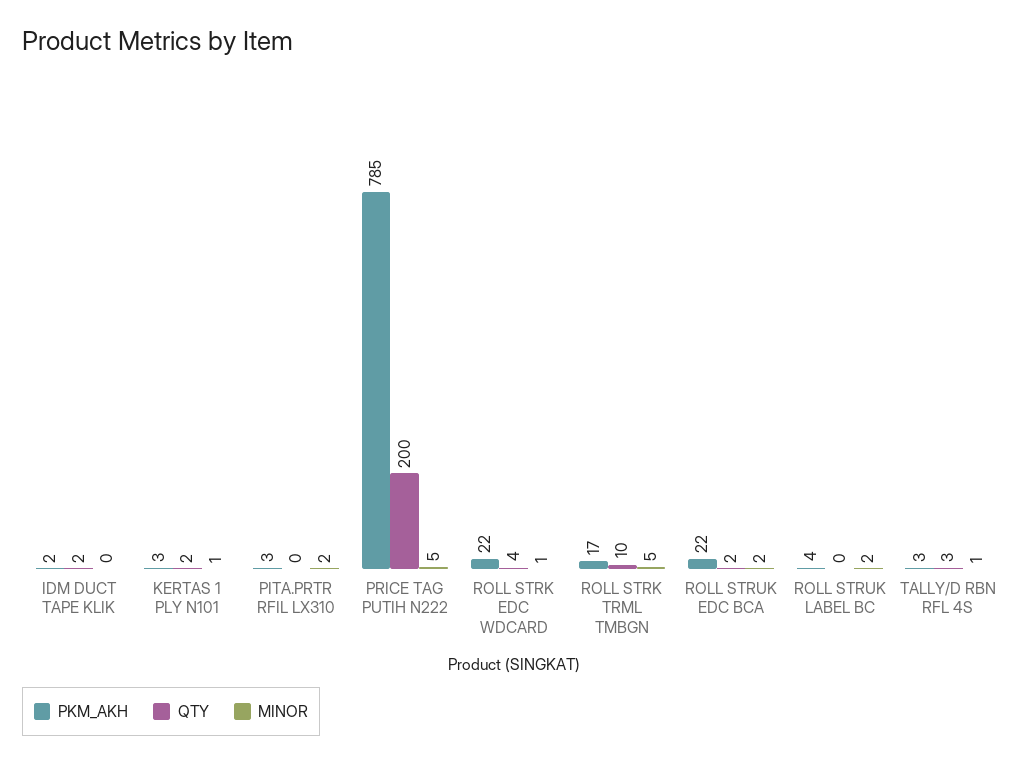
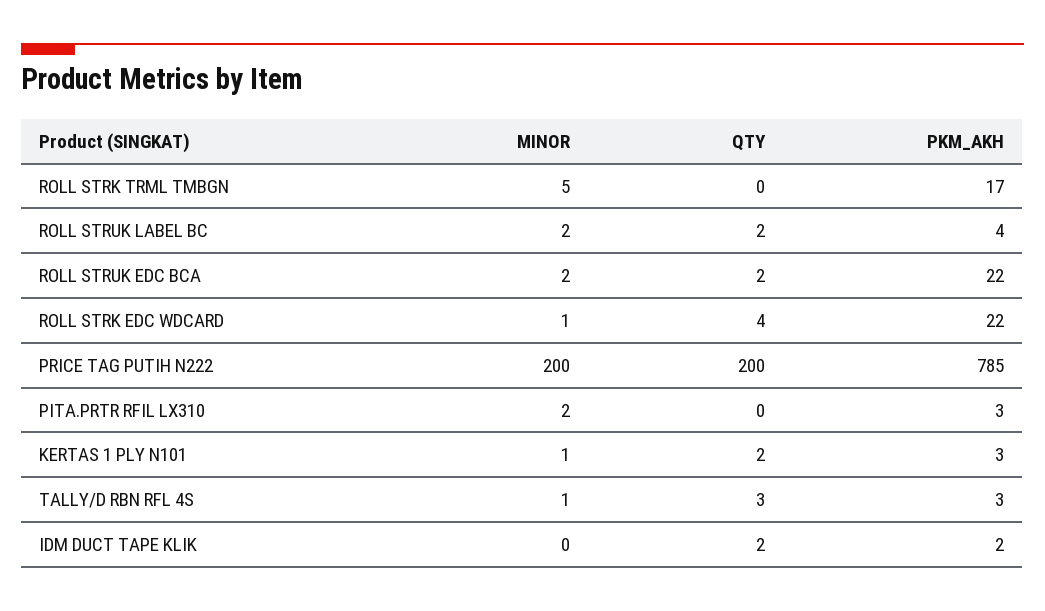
  {
    "PKM_AKH": {
      "IDM DUCT TAPE KLIK": 2,
      "KERTAS 1 PLY N101": 3,
      "PITA.PRTR RFIL LX310": 3,
      "PRICE TAG PUTIH N222": 785,
      "ROLL STRK EDC WDCARD": 22,
      "ROLL STRK TRML TMBGN": 17,
      "ROLL STRUK EDC BCA": 22,
      "ROLL STRUK LABEL BC": 4,
      "TALLY/D RBN RFL 4S": 3
    },
    "QTY": {
      "IDM DUCT TAPE KLIK": 2,
      "KERTAS 1 PLY N101": 2,
      "PITA.PRTR RFIL LX310": 0,
      "PRICE TAG PUTIH N222": 200,
      "ROLL STRK EDC WDCARD": 4,
-     "ROLL STRK TRML TMBGN": 10,
+     "ROLL STRK TRML TMBGN": 0,
      "ROLL STRUK EDC BCA": 2,
-     "ROLL STRUK LABEL BC": 0,
+     "ROLL STRUK LABEL BC": 2,
      "TALLY/D RBN RFL 4S": 3
    },
    "MINOR": {
      "IDM DUCT TAPE KLIK": 0,
      "KERTAS 1 PLY N101": 1,
      "PITA.PRTR RFIL LX310": 2,
-     "PRICE TAG PUTIH N222": 5,
+     "PRICE TAG PUTIH N222": 200,
      "ROLL STRK EDC WDCARD": 1,
      "ROLL STRK TRML TMBGN": 5,
      "ROLL STRUK EDC BCA": 2,
      "ROLL STRUK LABEL BC": 2,
      "TALLY/D RBN RFL 4S": 1
    }
  }

